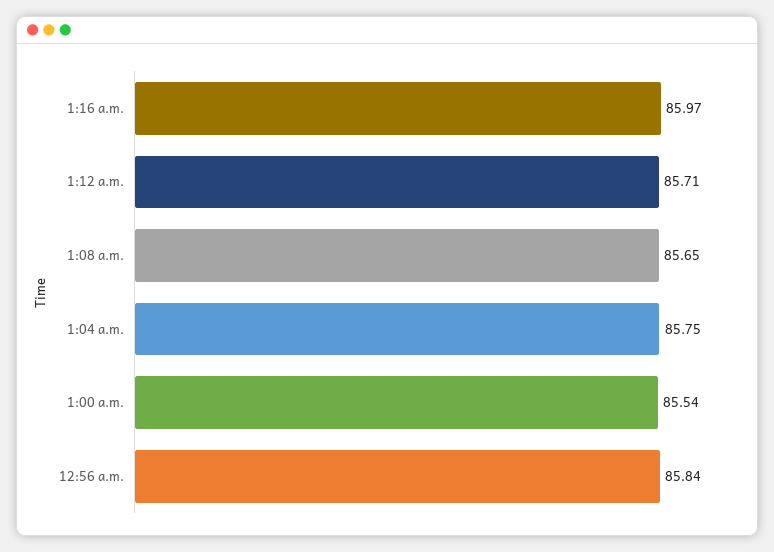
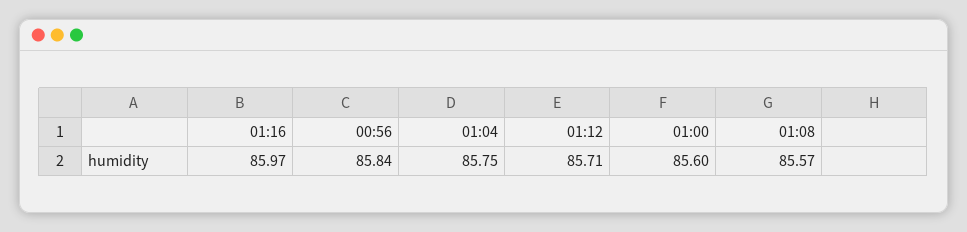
  {
    "1:16 a.m.": 85.97,
    "1:12 a.m.": 85.71,
-   "1:08 a.m.": 85.65,
+   "1:08 a.m.": 85.57,
    "1:04 a.m.": 85.75,
-   "1:00 a.m.": 85.54,
+   "1:00 a.m.": 85.6,
    "12:56 a.m.": 85.84
  }

